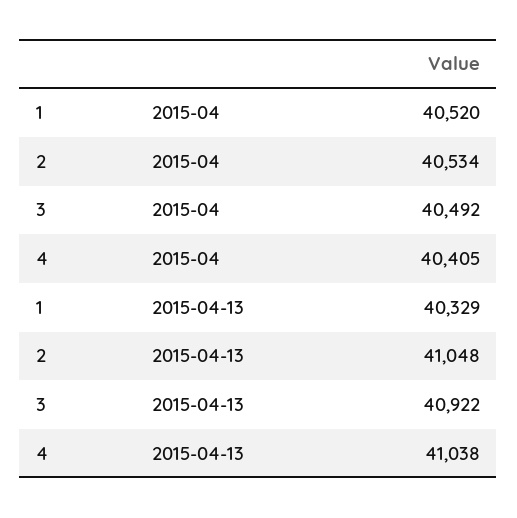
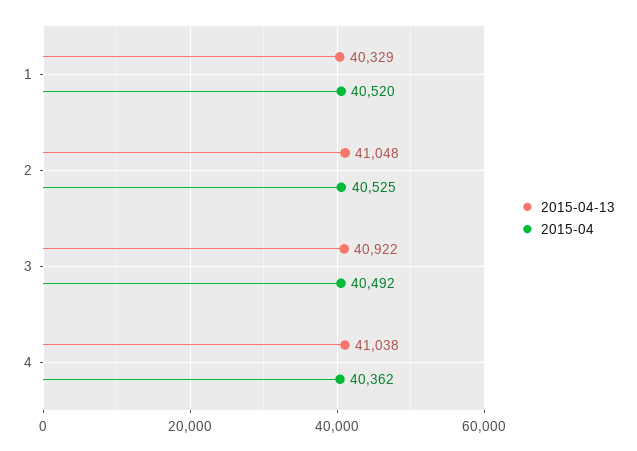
  {
    "2015-04": {
      "1": 40520,
-     "2": 40534,
+     "2": 40525,
      "3": 40492,
-     "4": 40405
+     "4": 40362
    },
    "2015-04-13": {
      "1": 40329,
      "2": 41048,
      "3": 40922,
      "4": 41038
    }
  }

